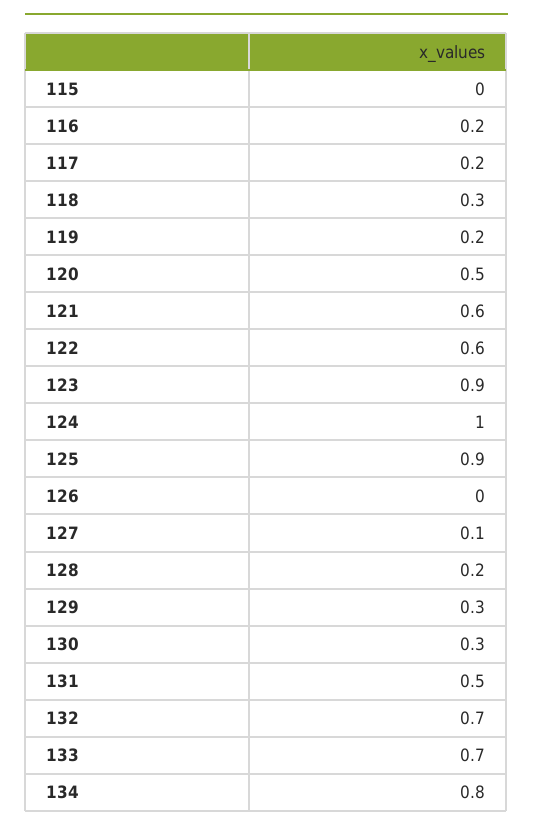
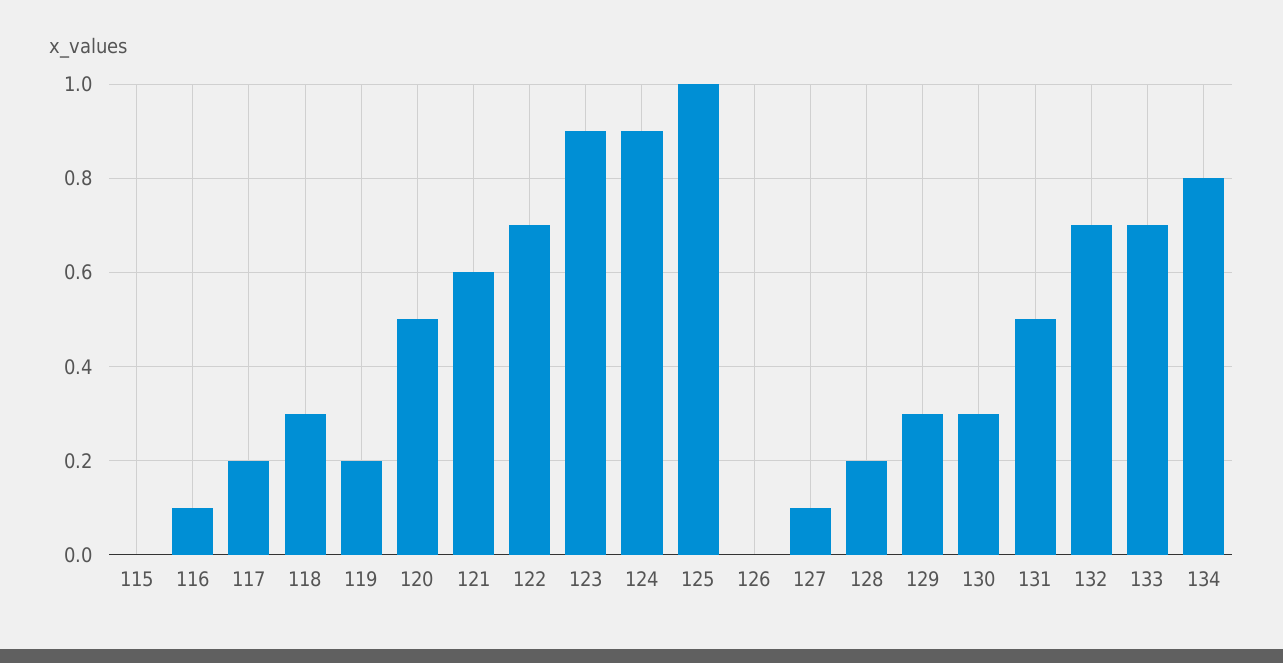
  {
    "115": 0,
-   "116": 0.2,
+   "116": 0.1,
    "117": 0.2,
    "118": 0.3,
    "119": 0.2,
    "120": 0.5,
    "121": 0.6,
-   "122": 0.6,
+   "122": 0.7,
    "123": 0.9,
-   "124": 1,
+   "124": 0.9,
-   "125": 0.9,
+   "125": 1,
    "126": 0,
    "127": 0.1,
    "128": 0.2,
    "129": 0.3,
    "130": 0.3,
    "131": 0.5,
    "132": 0.7,
    "133": 0.7,
    "134": 0.8
  }

